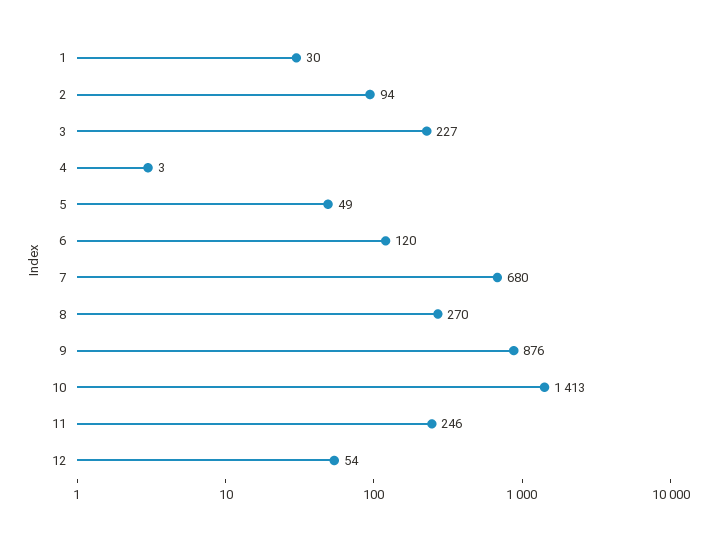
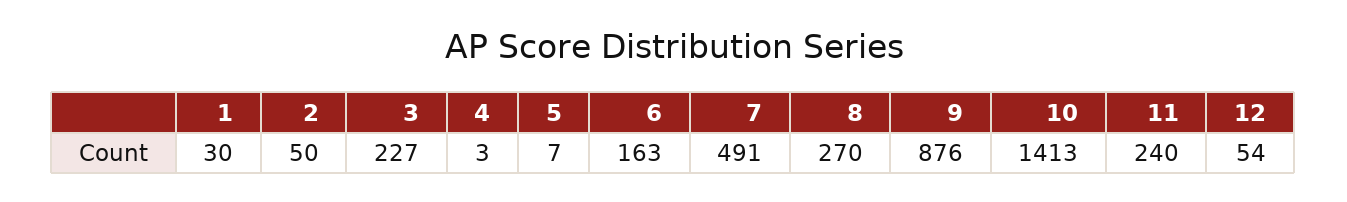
  {
    "1": 30,
-   "2": 94,
+   "2": 50,
    "3": 227,
    "4": 3,
-   "5": 49,
+   "5": 7,
-   "6": 120,
+   "6": 163,
-   "7": 680,
+   "7": 491,
    "8": 270,
    "9": 876,
    "10": 1413,
-   "11": 246,
+   "11": 240,
    "12": 54
  }

